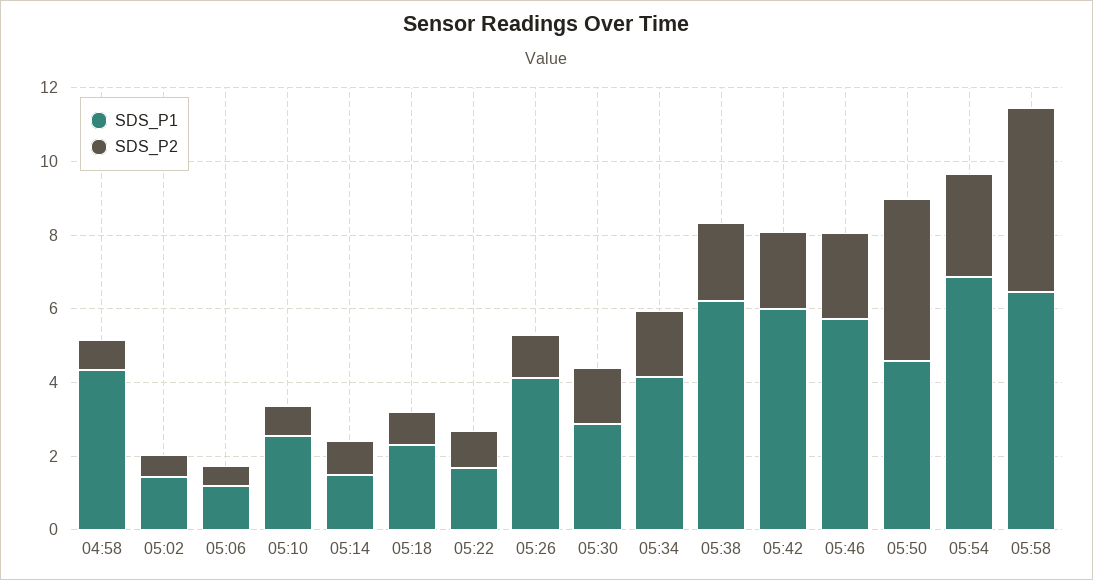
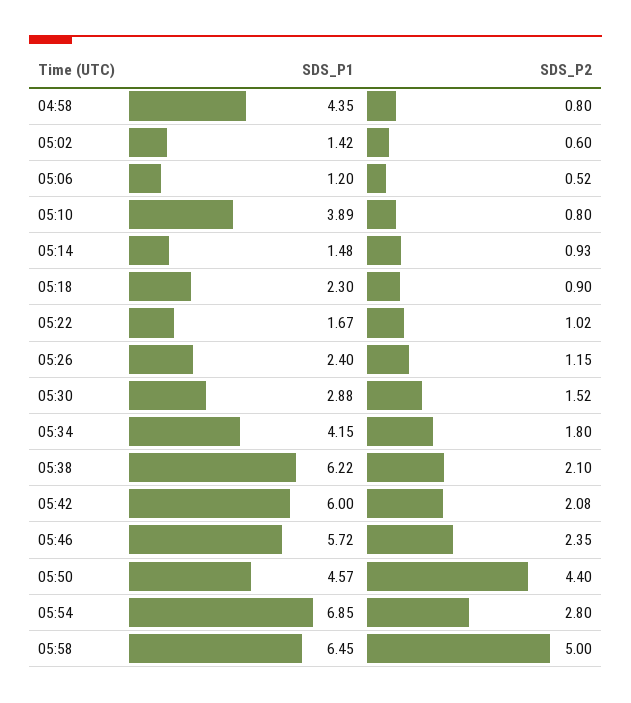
  {
    "SDS_P1": {
      "04:58": 4.35,
      "05:02": 1.42,
      "05:06": 1.2,
-     "05:10": 2.5,
+     "05:10": 3.89,
      "05:14": 1.48,
      "05:18": 2.3,
      "05:22": 1.67,
-     "05:26": 4,
+     "05:26": 2.4,
      "05:30": 2.88,
      "05:34": 4.15,
      "05:38": 6.22,
      "05:42": 6,
      "05:46": 5.72,
      "05:50": 4.57,
      "05:54": 6.85,
      "05:58": 6.45
    },
    "SDS_P2": {
      "04:58": 0.8,
      "05:02": 0.6,
      "05:06": 0.52,
      "05:10": 0.8,
      "05:14": 0.93,
      "05:18": 0.9,
      "05:22": 1.02,
      "05:26": 1.15,
      "05:30": 1.52,
      "05:34": 1.8,
      "05:38": 2.1,
      "05:42": 2.08,
      "05:46": 2.35,
      "05:50": 4.4,
      "05:54": 2.8,
      "05:58": 5
    }
  }

